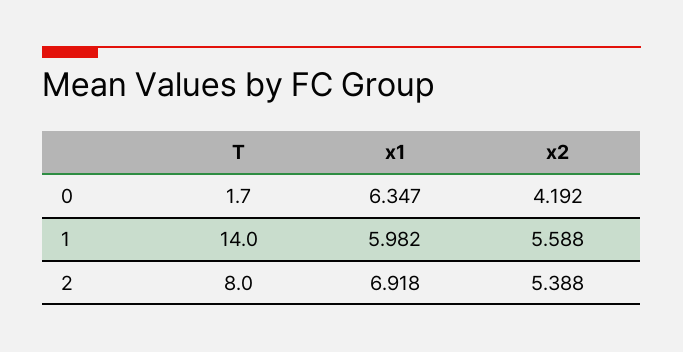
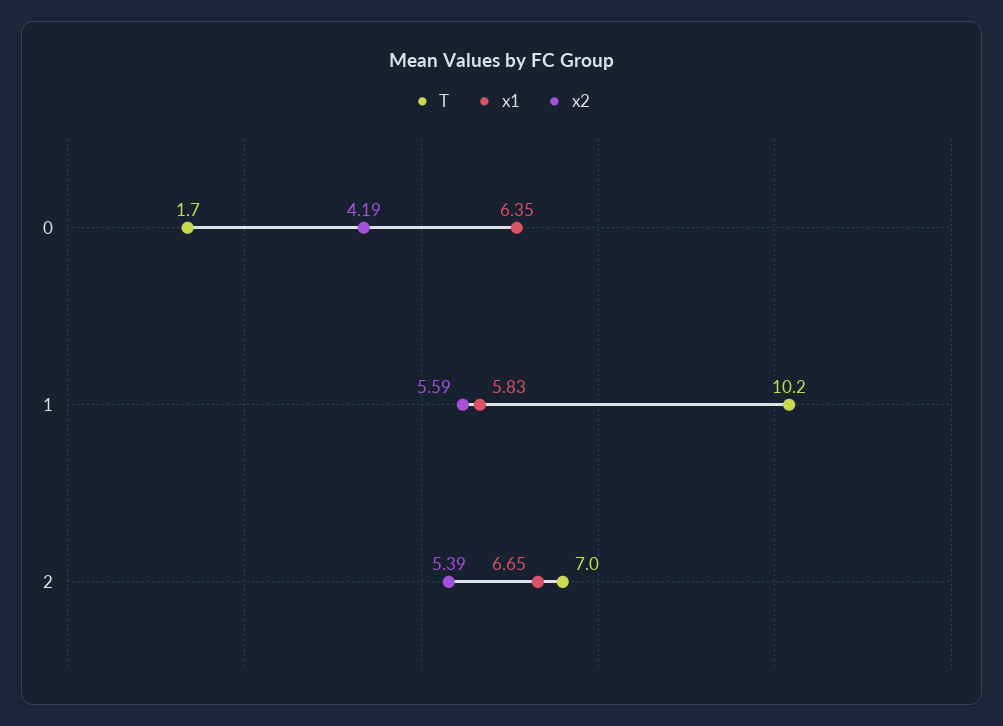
  {
    "T": {
      "0": 1.7,
-     "1": 14,
+     "1": 10.2,
-     "2": 8
+     "2": 7
    },
    "x1": {
      "0": 6.347,
-     "1": 5.982,
+     "1": 5.83,
-     "2": 6.918
+     "2": 6.65
    },
    "x2": {
      "0": 4.192,
      "1": 5.588,
      "2": 5.388
    }
  }

